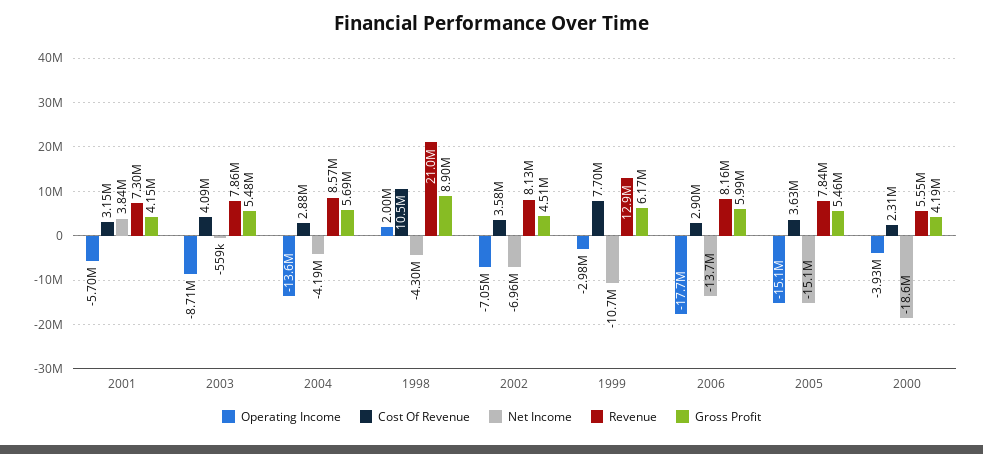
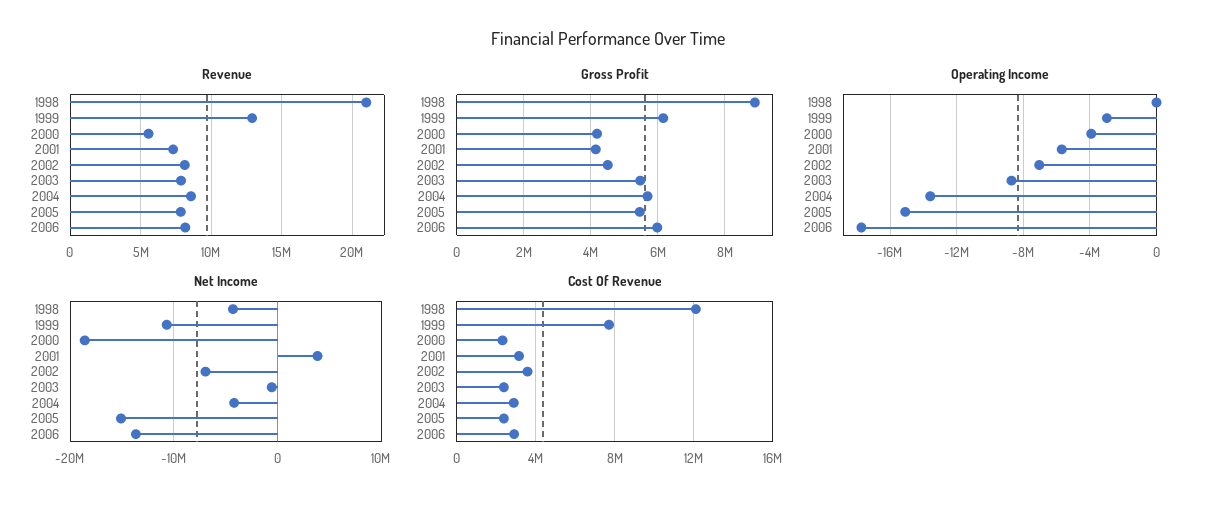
  {
    "Operating Income": {
      "2001": -5700000,
      "2003": -8710000,
      "2004": -13600000,
-     "1998": 2000000,
+     "1998": 0,
      "2002": -7050000,
      "1999": -2980000,
      "2006": -17700000,
      "2005": -15100000,
      "2000": -3930000
    },
    "Cost Of Revenue": {
      "2001": 3150000,
-     "2003": 4090000,
+     "2003": 2500000,
      "2004": 2880000,
-     "1998": 10500000,
+     "1998": 12000000,
      "2002": 3580000,
      "1999": 7700000,
      "2006": 2900000,
-     "2005": 3630000,
+     "2005": 2500000,
      "2000": 2310000
    },
    "Net Income": {
      "2001": 3840000,
      "2003": -559000,
      "2004": -4190000,
      "1998": -4300000,
      "2002": -6960000,
      "1999": -10700000,
      "2006": -13700000,
      "2005": -15100000,
      "2000": -18600000
    },
    "Revenue": {
      "2001": 7300000,
      "2003": 7860000,
      "2004": 8570000,
      "1998": 21000000,
      "2002": 8130000,
      "1999": 12900000,
      "2006": 8160000,
      "2005": 7840000,
      "2000": 5550000
    },
    "Gross Profit": {
      "2001": 4150000,
      "2003": 5480000,
      "2004": 5690000,
      "1998": 8900000,
      "2002": 4510000,
      "1999": 6170000,
      "2006": 5990000,
      "2005": 5460000,
      "2000": 4190000
    }
  }

